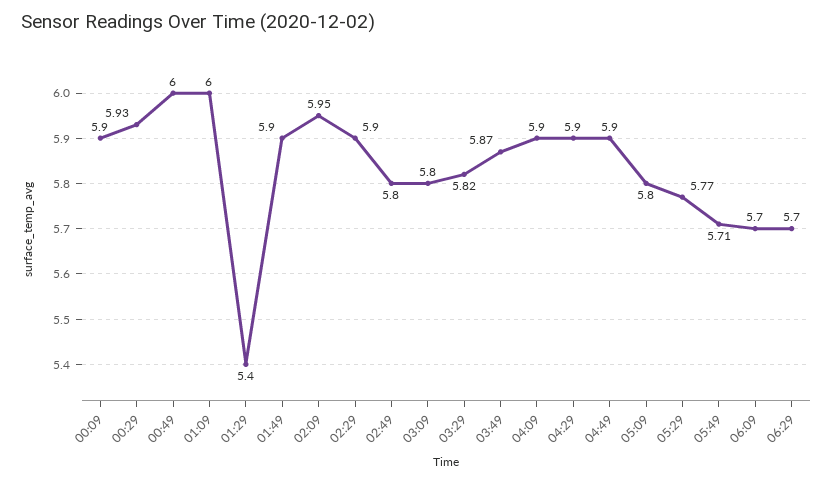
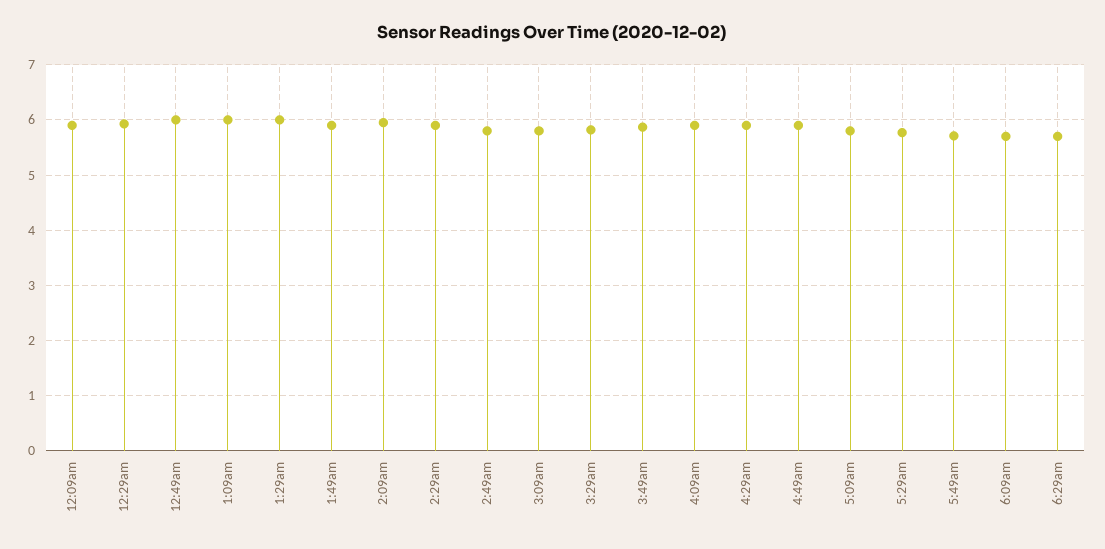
  {
    "00:09": 5.9,
    "00:29": 5.93,
    "00:49": 6,
    "01:09": 6,
-   "01:29": 5.4,
+   "01:29": 6,
    "01:49": 5.9,
    "02:09": 5.95,
    "02:29": 5.9,
    "02:49": 5.8,
    "03:09": 5.8,
    "03:29": 5.82,
    "03:49": 5.87,
    "04:09": 5.9,
    "04:29": 5.9,
    "04:49": 5.9,
    "05:09": 5.8,
    "05:29": 5.77,
    "05:49": 5.71,
    "06:09": 5.7,
    "06:29": 5.7
  }

